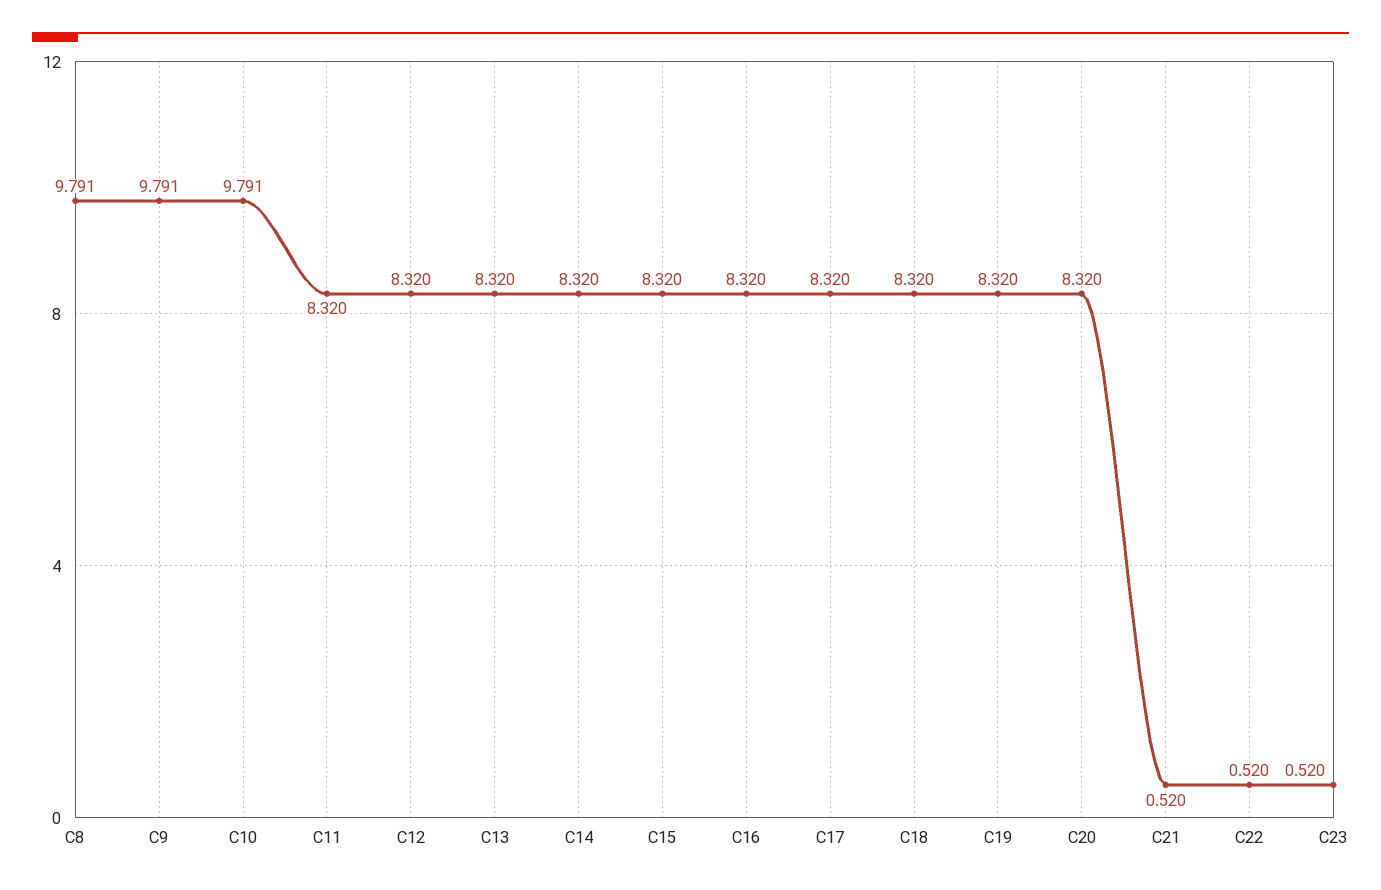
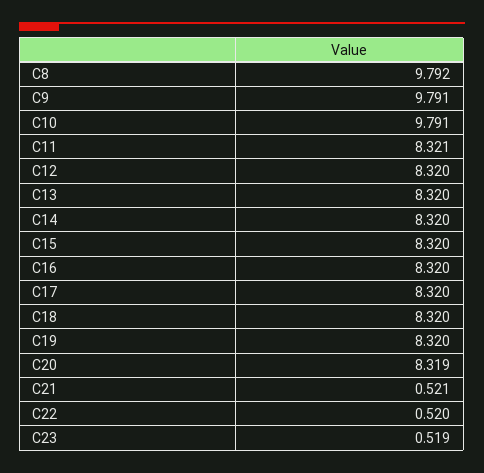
  {
-   "C8": 9.791,
+   "C8": 9.792,
    "C9": 9.791,
    "C10": 9.791,
-   "C11": 8.32,
+   "C11": 8.321,
    "C12": 8.32,
    "C13": 8.32,
    "C14": 8.32,
    "C15": 8.32,
    "C16": 8.32,
    "C17": 8.32,
    "C18": 8.32,
    "C19": 8.32,
-   "C20": 8.32,
+   "C20": 8.319,
-   "C21": 0.52,
+   "C21": 0.521,
    "C22": 0.52,
-   "C23": 0.52
+   "C23": 0.519
  }

